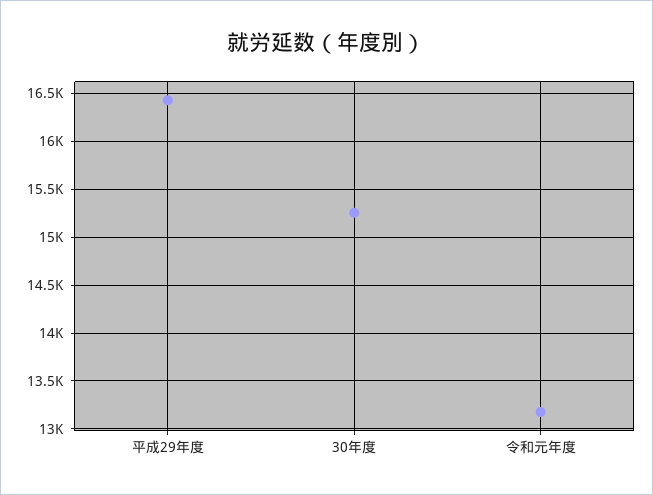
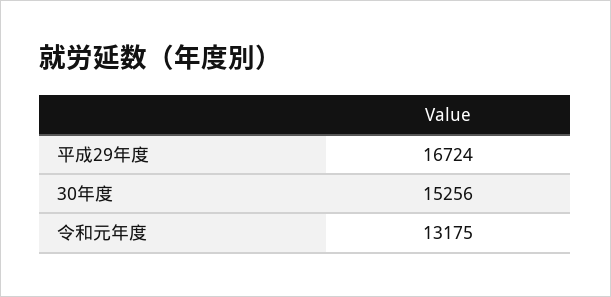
  {
-   "平成29年度": 16400,
+   "平成29年度": 16724,
    "30年度": 15256,
    "令和元年度": 13175
  }

